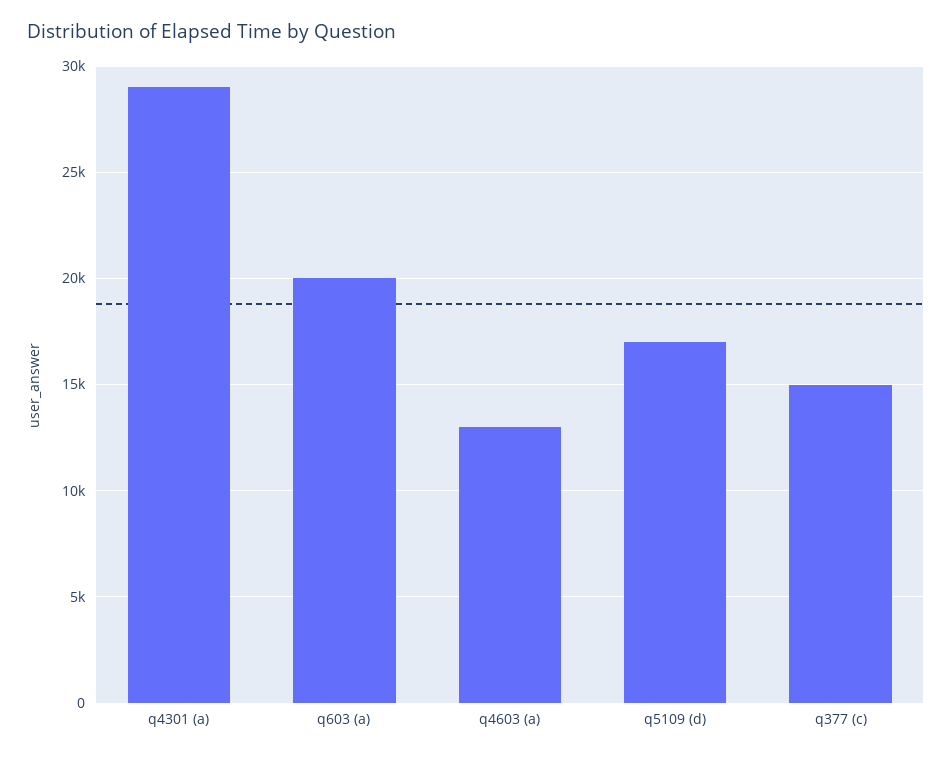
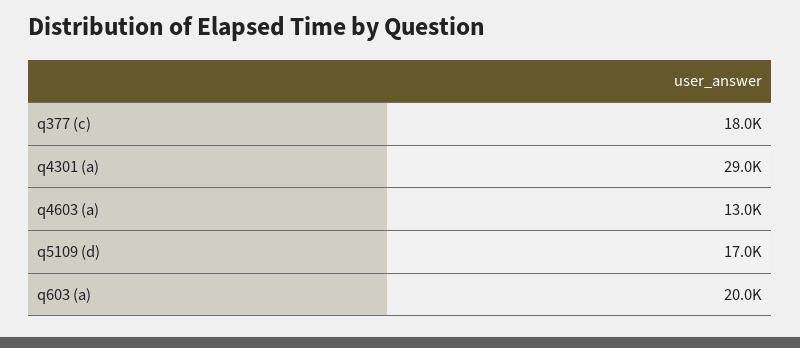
  {
    "q4301 (a)": 29000,
    "q603 (a)": 20000,
    "q4603 (a)": 13000,
    "q5109 (d)": 17000,
-   "q377 (c)": 15000
+   "q377 (c)": 18000
  }

